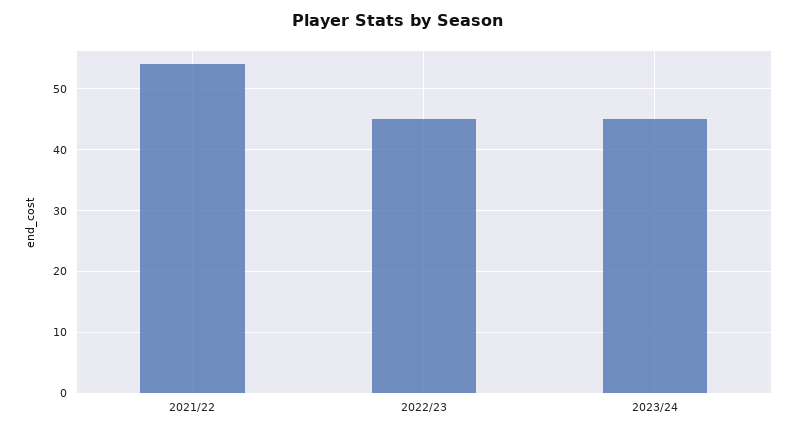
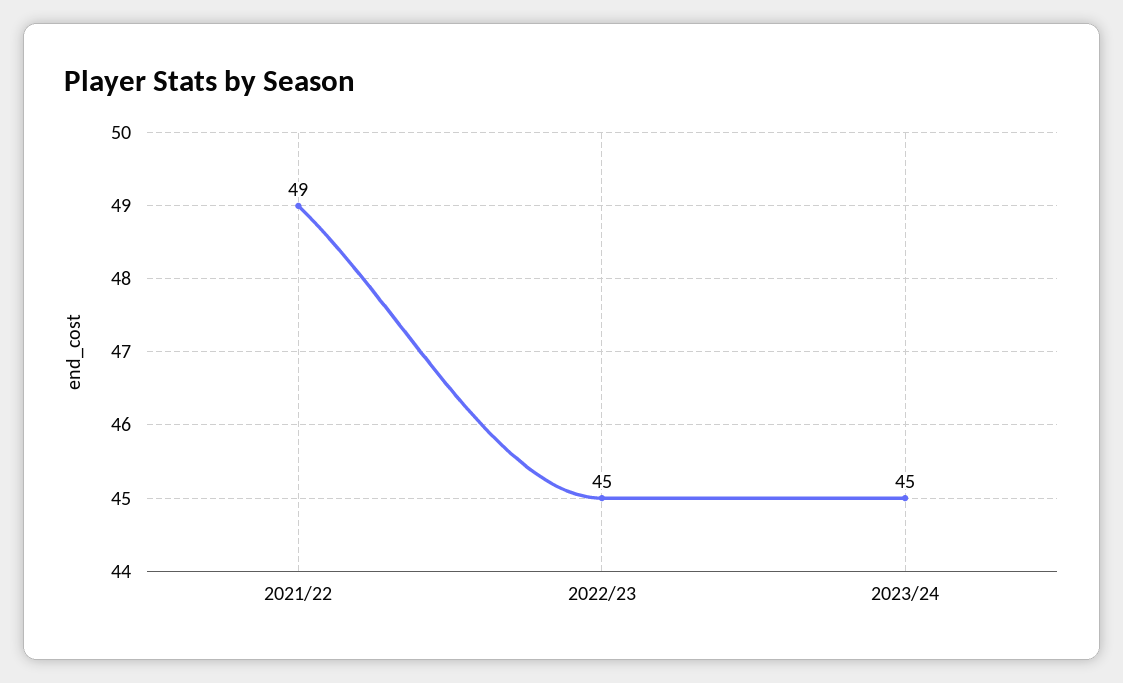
  {
-   "2021/22": 54,
+   "2021/22": 49,
    "2022/23": 45,
    "2023/24": 45
  }

